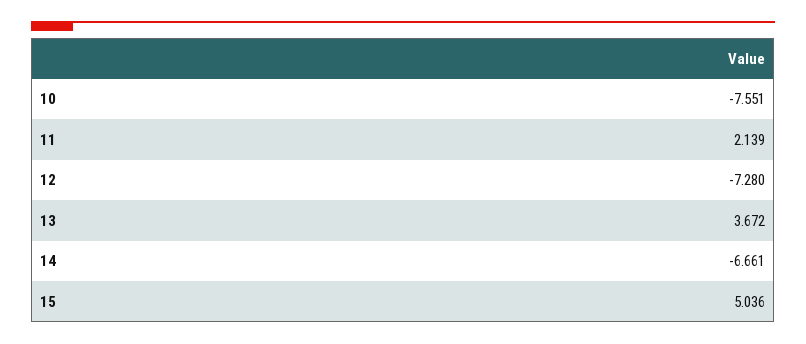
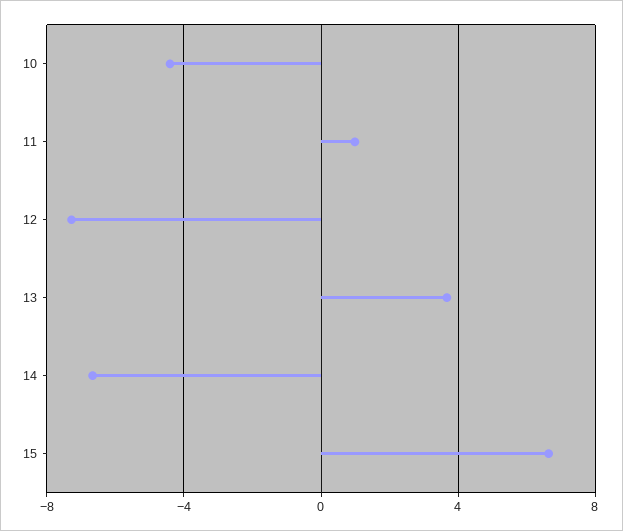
  {
-   "10": -7.551,
+   "10": -4.5,
-   "11": 2.139,
+   "11": 1,
    "12": -7.28,
    "13": 3.672,
    "14": -6.661,
-   "15": 5.036
+   "15": 6.5
  }

